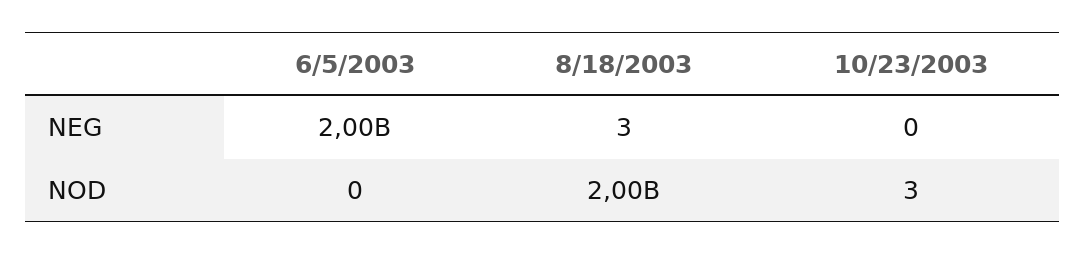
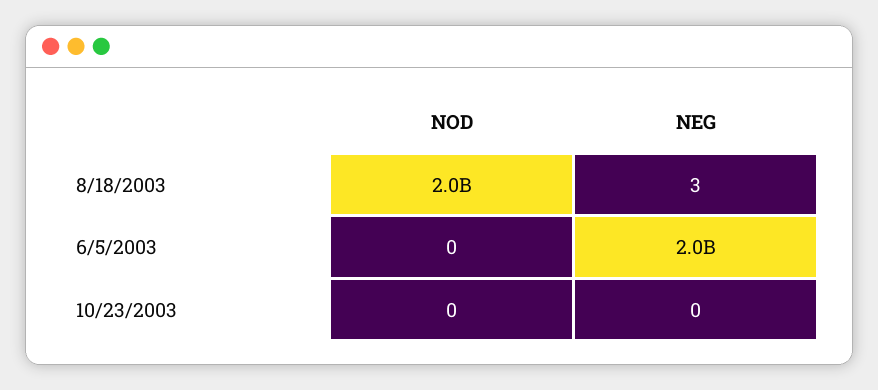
  {
    "6/5/2003": {
      "NEG": 2000000000,
      "NOD": 0
    },
    "8/18/2003": {
      "NEG": 3,
      "NOD": 2000000000
    },
    "10/23/2003": {
      "NEG": 0,
-     "NOD": 3
+     "NOD": 0
    }
  }

